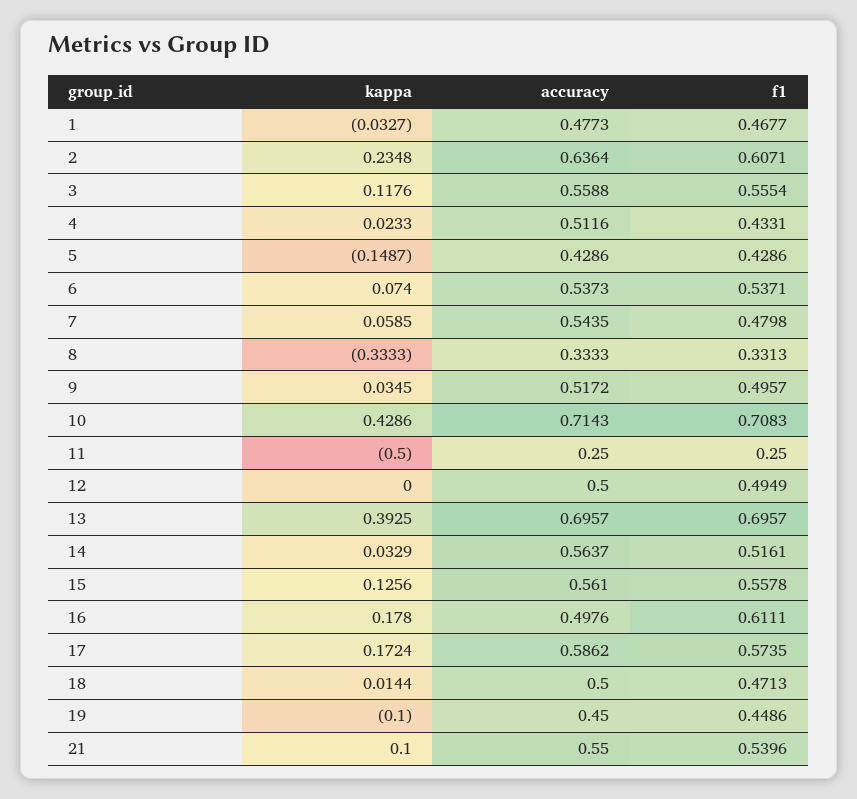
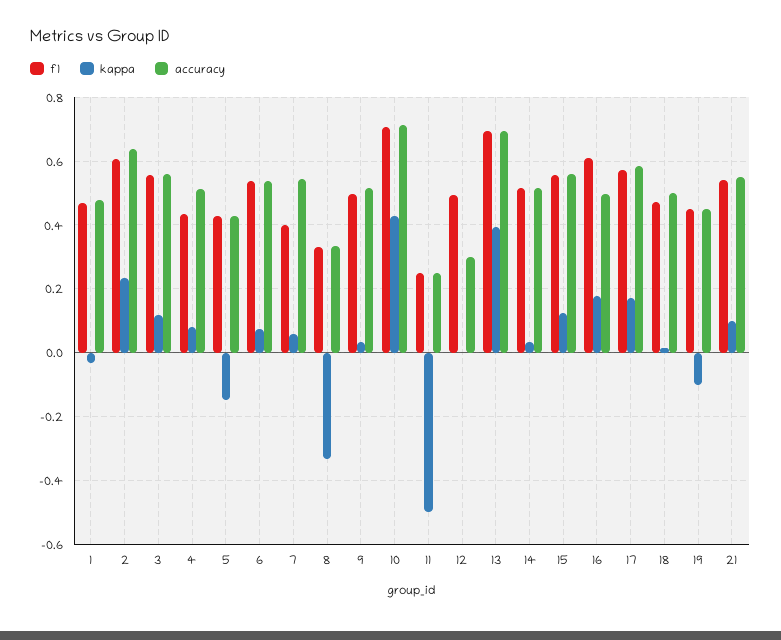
  {
    "kappa": {
      "1": -0.0327,
      "2": 0.2348,
      "3": 0.1176,
-     "4": 0.0233,
+     "4": 0.08,
      "5": -0.1487,
      "6": 0.074,
      "7": 0.0585,
      "8": -0.3333,
      "9": 0.0345,
      "10": 0.4286,
      "11": -0.5,
      "12": 0,
      "13": 0.3925,
      "14": 0.0329,
      "15": 0.1256,
      "16": 0.178,
      "17": 0.1724,
      "18": 0.0144,
      "19": -0.1,
      "21": 0.1
    },
    "accuracy": {
      "1": 0.4773,
      "2": 0.6364,
      "3": 0.5588,
      "4": 0.5116,
      "5": 0.4286,
      "6": 0.5373,
      "7": 0.5435,
      "8": 0.3333,
      "9": 0.5172,
      "10": 0.7143,
      "11": 0.25,
-     "12": 0.5,
+     "12": 0.3,
      "13": 0.6957,
-     "14": 0.5637,
+     "14": 0.52,
      "15": 0.561,
      "16": 0.4976,
      "17": 0.5862,
      "18": 0.5,
      "19": 0.45,
      "21": 0.55
    },
    "f1": {
      "1": 0.4677,
      "2": 0.6071,
      "3": 0.5554,
      "4": 0.4331,
      "5": 0.4286,
      "6": 0.5371,
-     "7": 0.4798,
+     "7": 0.4,
      "8": 0.3313,
      "9": 0.4957,
      "10": 0.7083,
      "11": 0.25,
      "12": 0.4949,
      "13": 0.6957,
      "14": 0.5161,
      "15": 0.5578,
      "16": 0.6111,
      "17": 0.5735,
      "18": 0.4713,
      "19": 0.4486,
      "21": 0.5396
    }
  }

